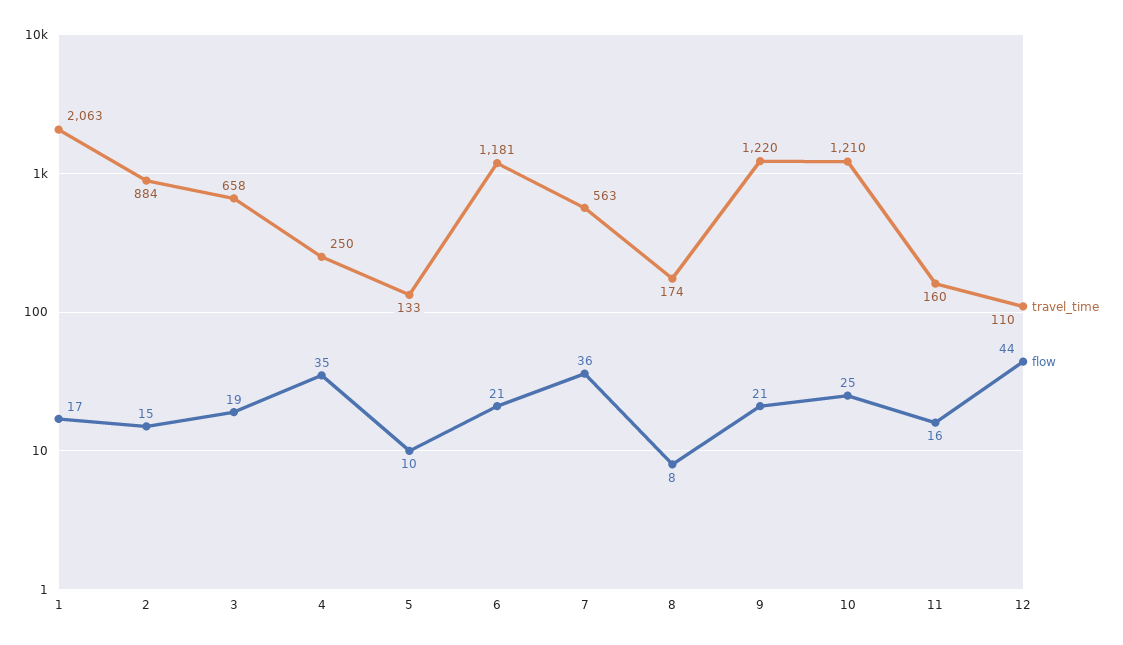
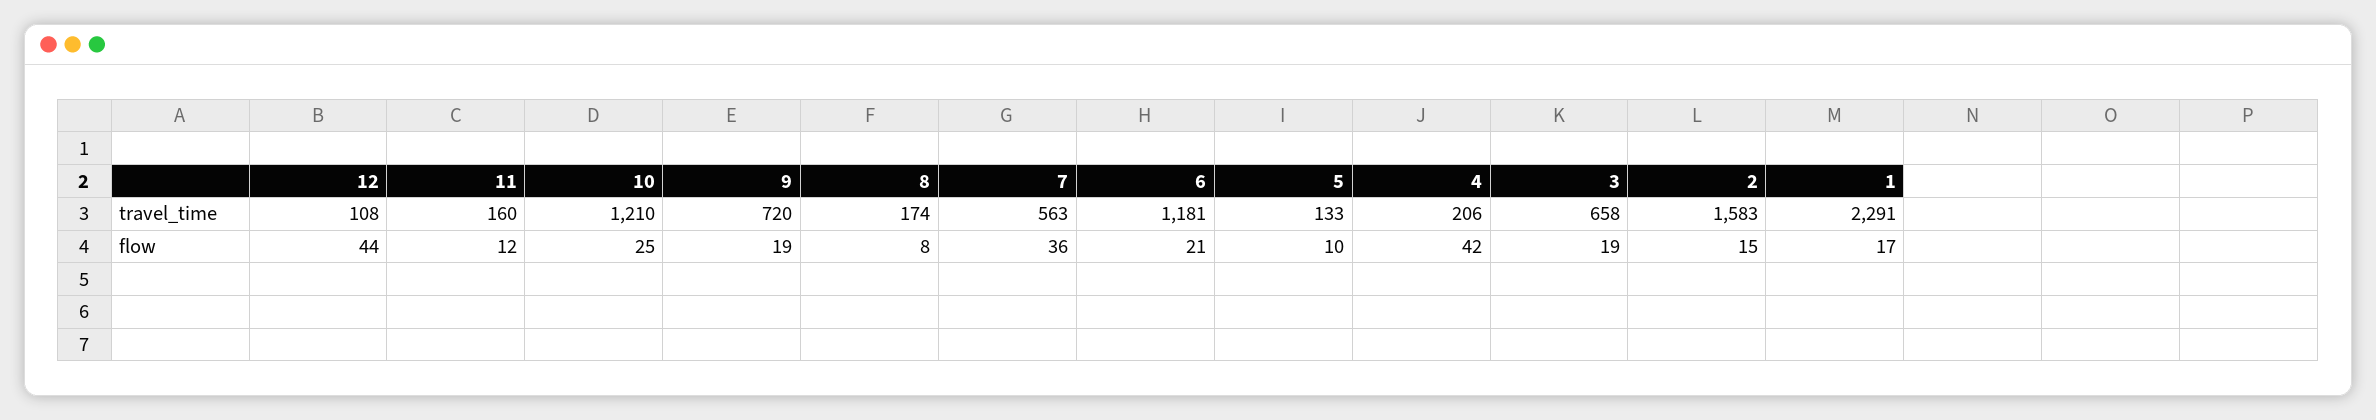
  {
    "travel_time": {
-     "1": 2063,
+     "1": 2291,
-     "2": 884,
+     "2": 1583,
      "3": 658,
-     "4": 250,
+     "4": 206,
      "5": 133,
      "6": 1181,
      "7": 563,
      "8": 174,
-     "9": 1220,
+     "9": 720,
      "10": 1210,
      "11": 160,
-     "12": 110
+     "12": 108
    },
    "flow": {
      "1": 17,
      "2": 15,
      "3": 19,
-     "4": 35,
+     "4": 42,
      "5": 10,
      "6": 21,
      "7": 36,
      "8": 8,
-     "9": 21,
+     "9": 19,
      "10": 25,
-     "11": 16,
+     "11": 12,
      "12": 44
    }
  }

